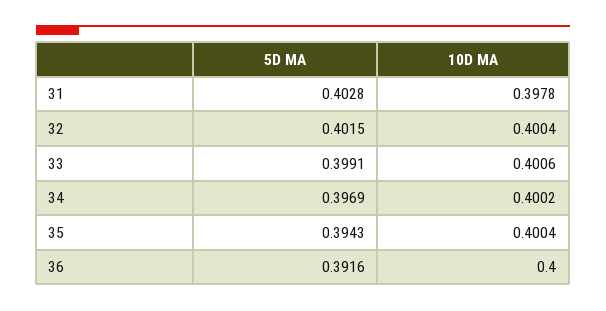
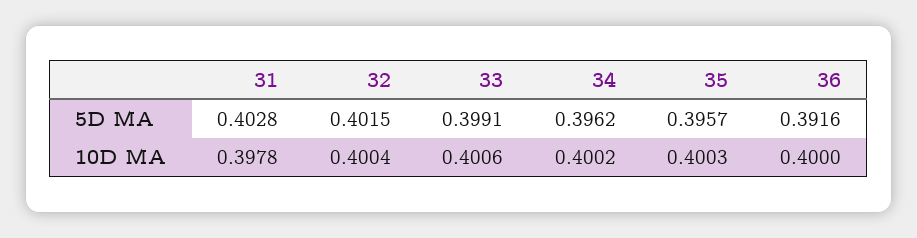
  {
    "5D MA": {
      "31": 0.4028,
      "32": 0.4015,
      "33": 0.3991,
-     "34": 0.3969,
+     "34": 0.3962,
-     "35": 0.3943,
+     "35": 0.3957,
      "36": 0.3916
    },
    "10D MA": {
      "31": 0.3978,
      "32": 0.4004,
      "33": 0.4006,
      "34": 0.4002,
-     "35": 0.4004,
+     "35": 0.4003,
      "36": 0.4
    }
  }

